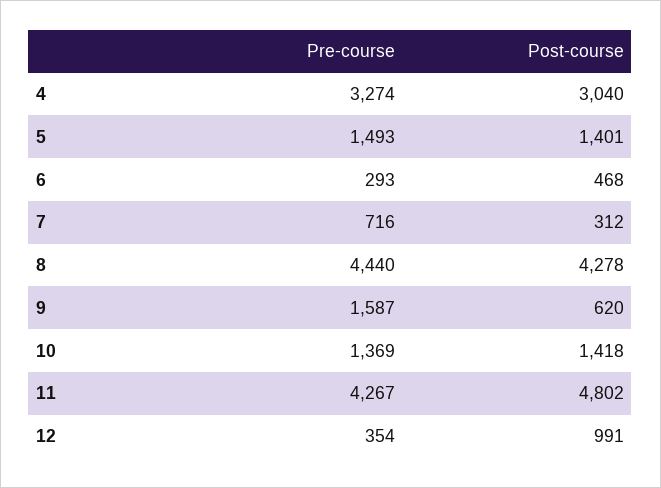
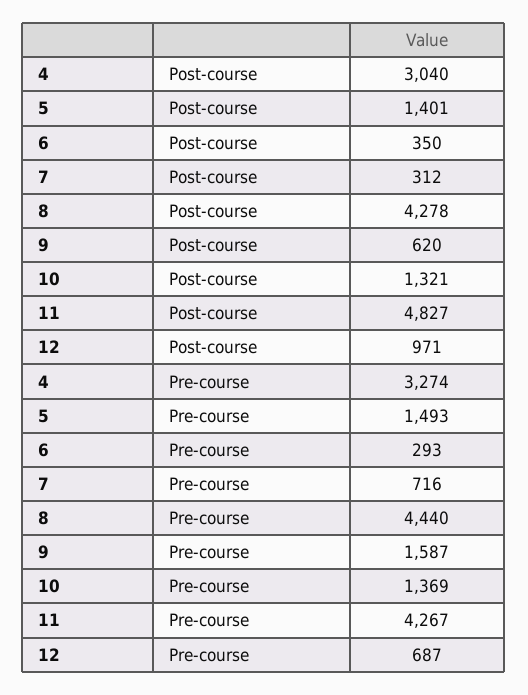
  {
    "Pre-course": {
      "4": 3274,
      "5": 1493,
      "6": 293,
      "7": 716,
      "8": 4440,
      "9": 1587,
      "10": 1369,
      "11": 4267,
-     "12": 354
+     "12": 687
    },
    "Post-course": {
      "4": 3040,
      "5": 1401,
-     "6": 468,
+     "6": 350,
      "7": 312,
      "8": 4278,
      "9": 620,
-     "10": 1418,
+     "10": 1321,
-     "11": 4802,
+     "11": 4827,
-     "12": 991
+     "12": 971
    }
  }

